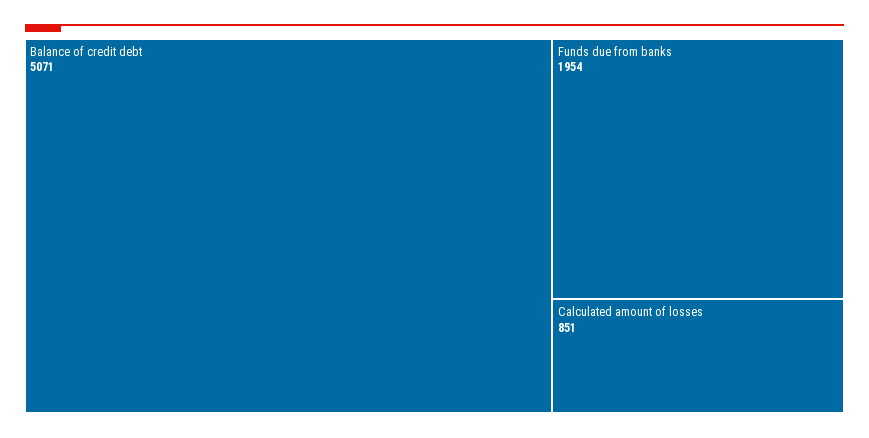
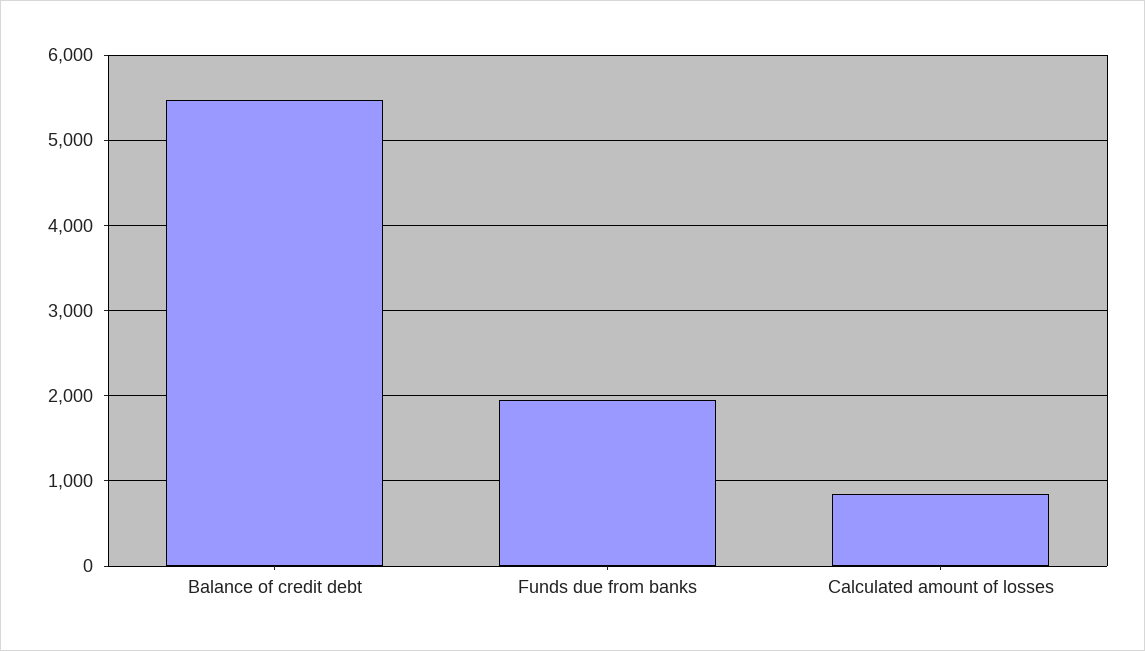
  {
-   "Balance of credit debt": 5071,
+   "Balance of credit debt": 5500,
    "Funds due from banks": 1954,
    "Calculated amount of losses": 851
  }

